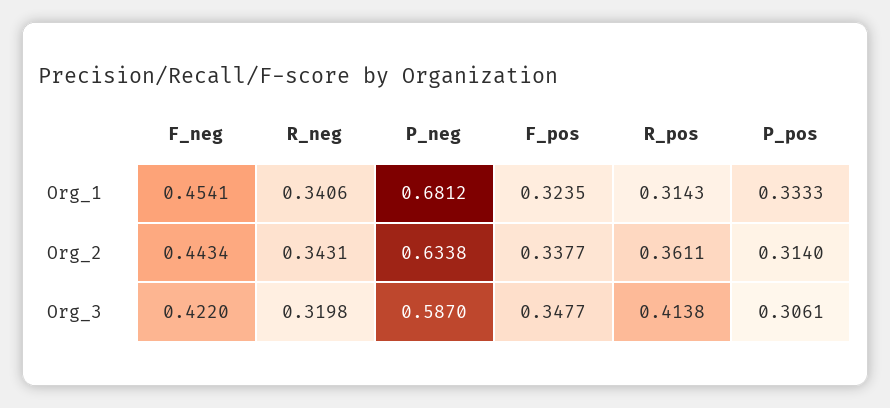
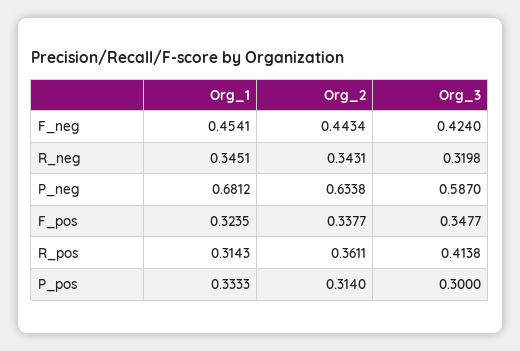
  {
    "F_neg": {
      "Org_1": 0.4541,
      "Org_2": 0.4434,
-     "Org_3": 0.422
+     "Org_3": 0.424
    },
    "R_neg": {
-     "Org_1": 0.3406,
+     "Org_1": 0.3451,
      "Org_2": 0.3431,
      "Org_3": 0.3198
    },
    "P_neg": {
      "Org_1": 0.6812,
      "Org_2": 0.6338,
      "Org_3": 0.587
    },
    "F_pos": {
      "Org_1": 0.3235,
      "Org_2": 0.3377,
      "Org_3": 0.3477
    },
    "R_pos": {
      "Org_1": 0.3143,
      "Org_2": 0.3611,
      "Org_3": 0.4138
    },
    "P_pos": {
      "Org_1": 0.3333,
      "Org_2": 0.314,
-     "Org_3": 0.3061
+     "Org_3": 0.3
    }
  }

